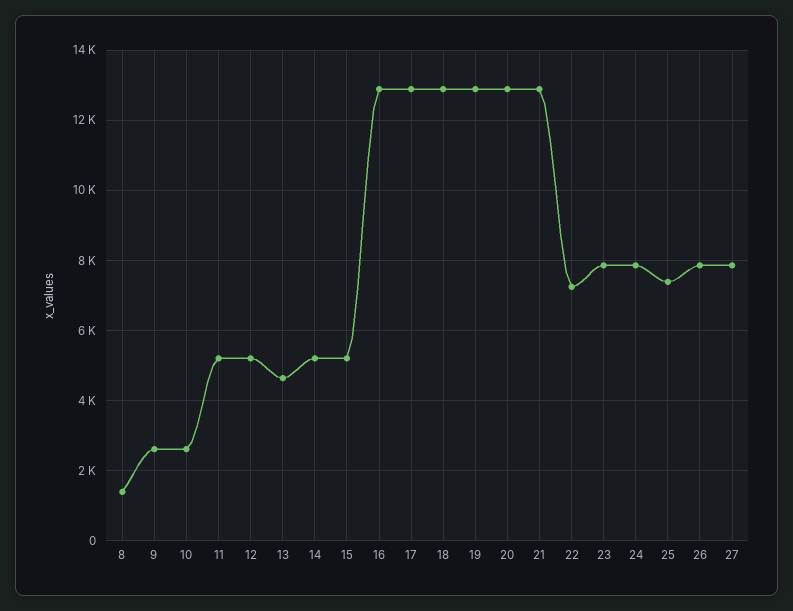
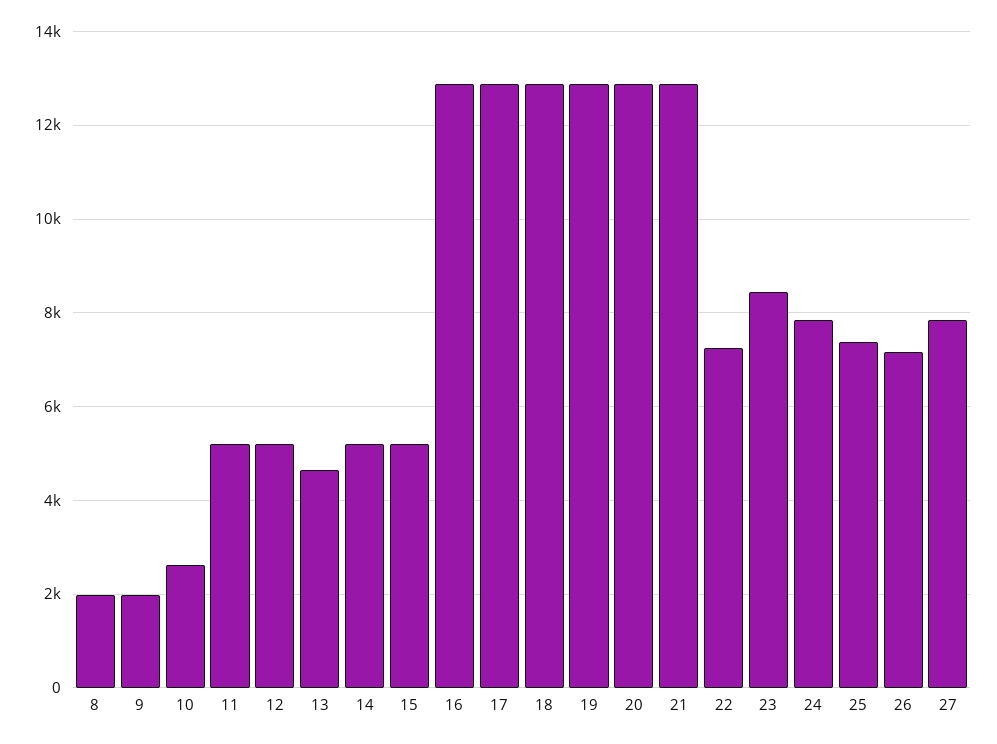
  {
-   "8": 1400,
+   "8": 2000,
-   "9": 2600,
+   "9": 2000,
    "10": 2600,
    "11": 5200,
    "12": 5200,
    "13": 4600,
    "14": 5200,
    "15": 5200,
    "16": 12800,
    "17": 12800,
    "18": 12800,
    "19": 12800,
    "20": 12800,
    "21": 12800,
    "22": 7200,
-   "23": 7800,
+   "23": 8400,
    "24": 7800,
    "25": 7400,
-   "26": 7800,
+   "26": 7200,
    "27": 7800
  }

